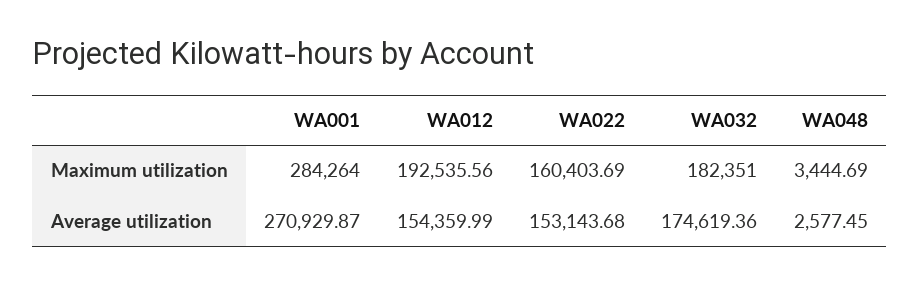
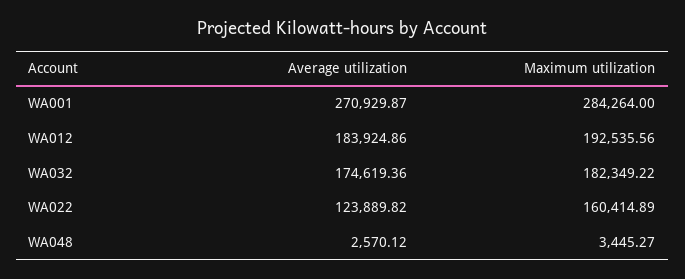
  {
    "WA001": {
      "Maximum utilization": 284264,
      "Average utilization": 270929.87
    },
    "WA012": {
      "Maximum utilization": 192535.56,
-     "Average utilization": 154359.99
+     "Average utilization": 183924.86
    },
    "WA022": {
-     "Maximum utilization": 160403.69,
+     "Maximum utilization": 160414.89,
-     "Average utilization": 153143.68
+     "Average utilization": 123889.82
    },
    "WA032": {
-     "Maximum utilization": 182351,
+     "Maximum utilization": 182349.22,
      "Average utilization": 174619.36
    },
    "WA048": {
-     "Maximum utilization": 3444.69,
+     "Maximum utilization": 3445.27,
-     "Average utilization": 2577.45
+     "Average utilization": 2570.12
    }
  }

